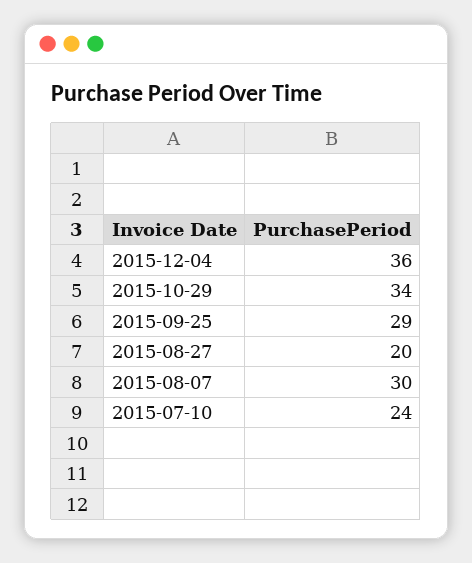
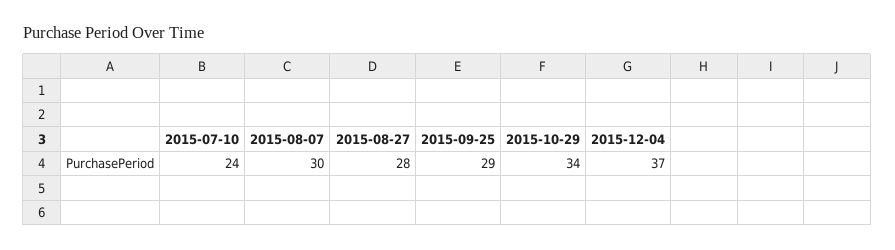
  {
-   "2015-12-04": 36,
+   "2015-12-04": 37,
    "2015-10-29": 34,
    "2015-09-25": 29,
-   "2015-08-27": 20,
+   "2015-08-27": 28,
    "2015-08-07": 30,
    "2015-07-10": 24
  }

